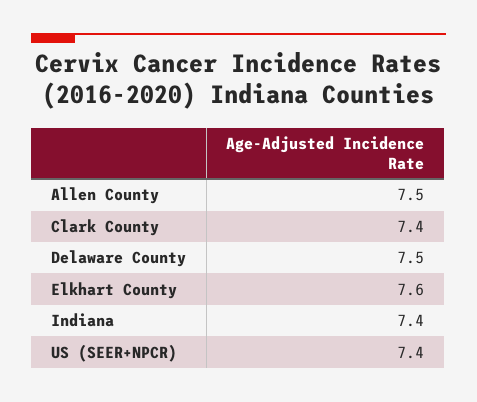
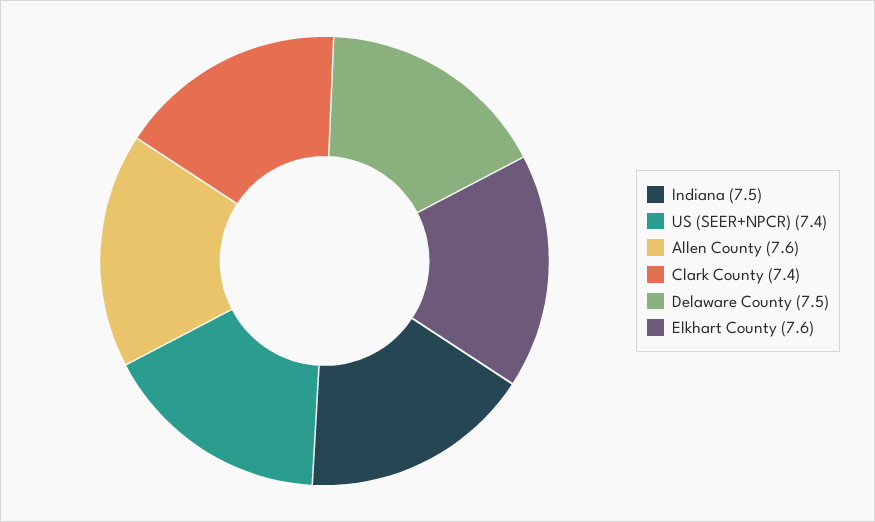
  {
-   "Allen County": 7.5,
+   "Allen County": 7.6,
    "Clark County": 7.4,
    "Delaware County": 7.5,
    "Elkhart County": 7.6,
-   "Indiana": 7.4,
+   "Indiana": 7.5,
    "US (SEER+NPCR)": 7.4
  }

